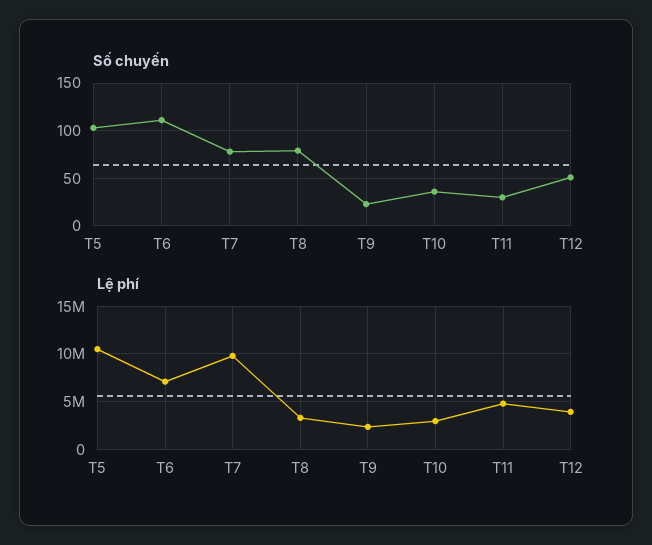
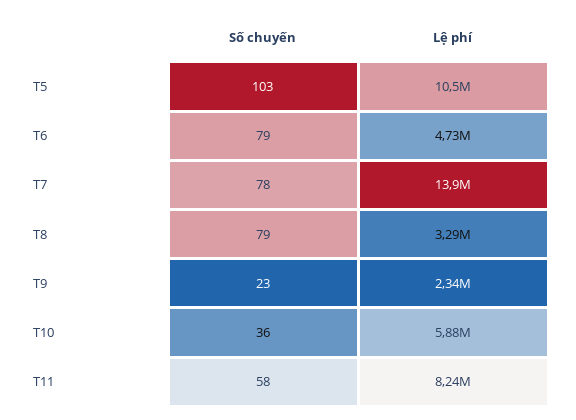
  {
    "Số chuyến": {
      "T5": 103,
-     "T6": 110,
+     "T6": 79,
      "T7": 78,
      "T8": 79,
      "T9": 23,
      "T10": 36,
-     "T11": 30,
+     "T11": 58
-     "T12": 50
    },
    "Lệ phí": {
      "T5": 10500000,
-     "T6": 7000000,
+     "T6": 4730000,
-     "T7": 10000000,
+     "T7": 13900000,
      "T8": 3290000,
      "T9": 2340000,
-     "T10": 3000000,
+     "T10": 5880000,
-     "T11": 5000000,
+     "T11": 8240000
-     "T12": 4000000
    }
  }

